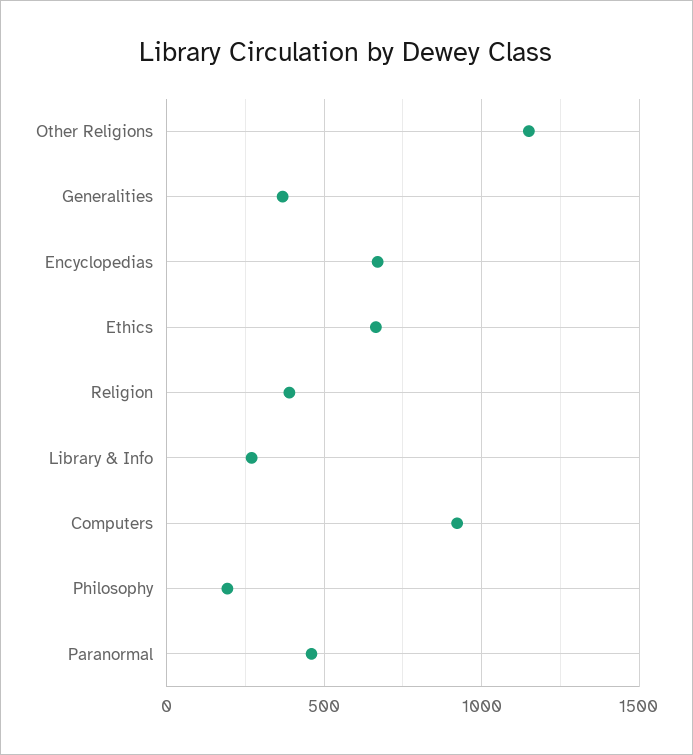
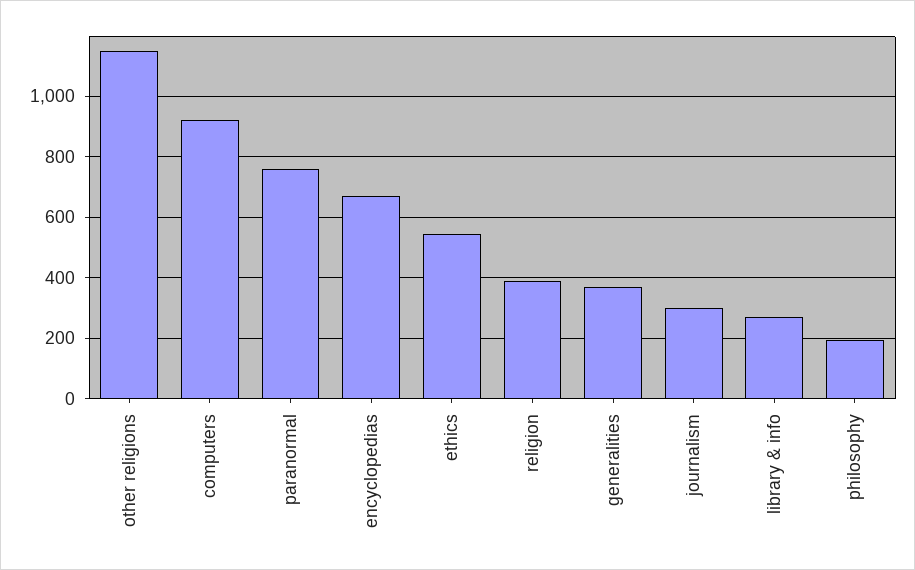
  {
    "Other Religions": 1160,
    "Generalities": 360,
    "Encyclopedias": 680,
-   "Ethics": 650,
+   "Ethics": 540,
    "Religion": 400,
    "Library & Info": 280,
    "Computers": 920,
    "Philosophy": 200,
-   "Paranormal": 450
+   "Paranormal": 760,
+   "journalism": 300
  }

